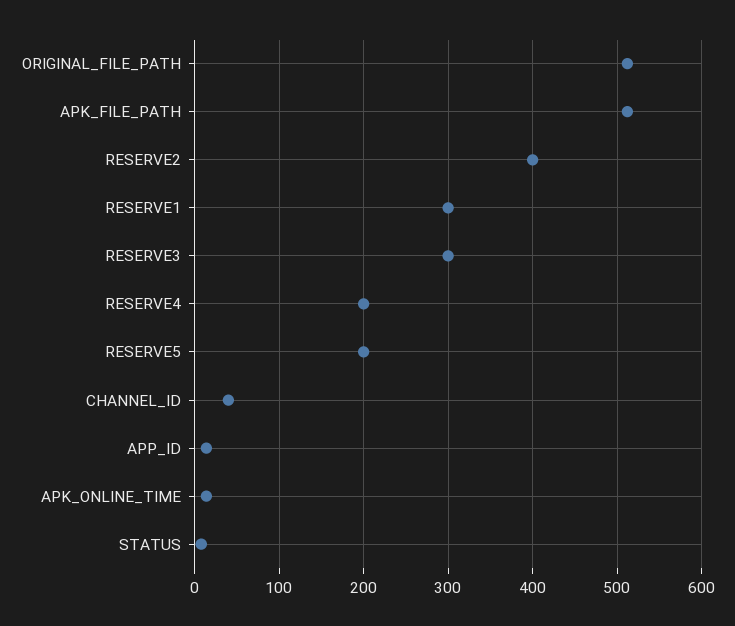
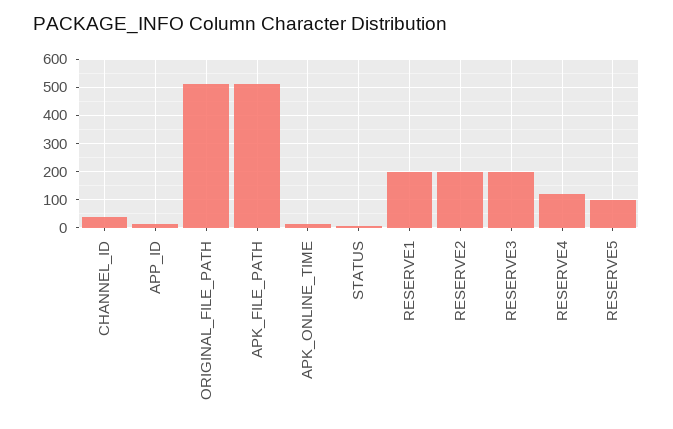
  {
    "ORIGINAL_FILE_PATH": 510,
    "APK_FILE_PATH": 510,
-   "RESERVE2": 400,
+   "RESERVE2": 200,
-   "RESERVE1": 300,
+   "RESERVE1": 200,
-   "RESERVE3": 300,
+   "RESERVE3": 200,
-   "RESERVE4": 200,
+   "RESERVE4": 125,
-   "RESERVE5": 200,
+   "RESERVE5": 100,
    "CHANNEL_ID": 40,
    "APP_ID": 10,
    "APK_ONLINE_TIME": 10,
    "STATUS": 10
  }

